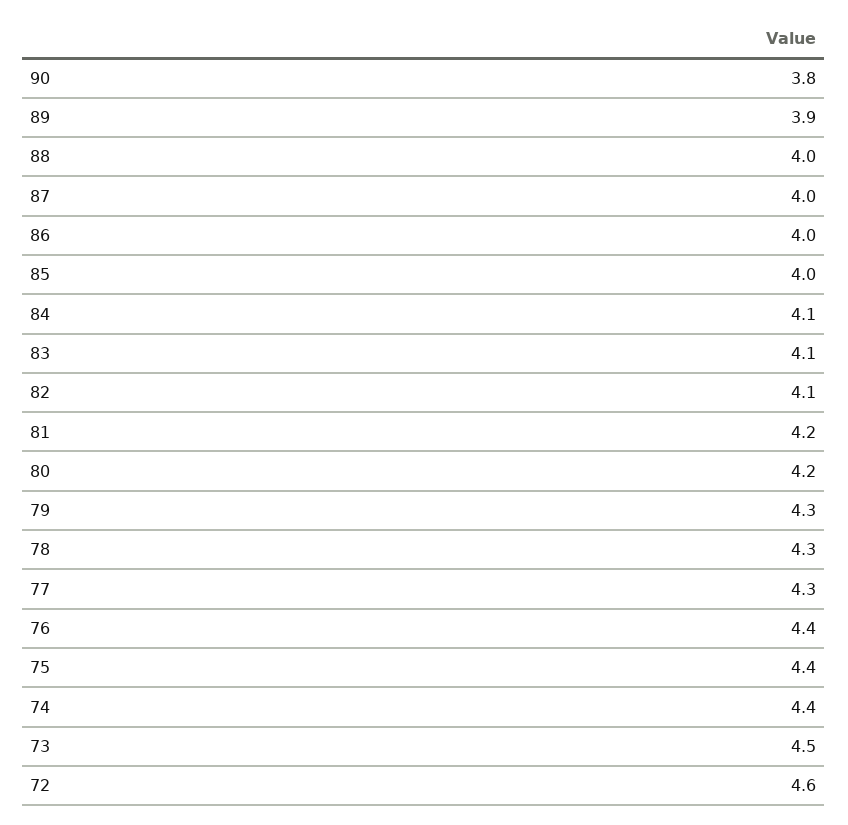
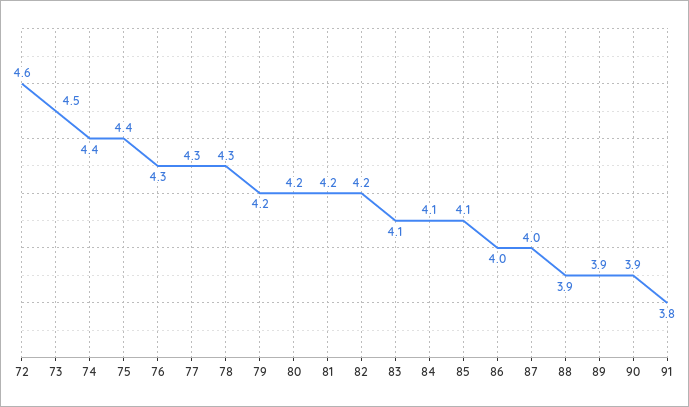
  {
-   "90": 3.8,
+   "90": 3.9,
    "89": 3.9,
-   "88": 4,
+   "88": 3.9,
    "87": 4,
    "86": 4,
-   "85": 4,
+   "85": 4.1,
    "84": 4.1,
    "83": 4.1,
-   "82": 4.1,
+   "82": 4.2,
    "81": 4.2,
    "80": 4.2,
-   "79": 4.3,
+   "79": 4.2,
    "78": 4.3,
    "77": 4.3,
-   "76": 4.4,
+   "76": 4.3,
    "75": 4.4,
    "74": 4.4,
    "73": 4.5,
-   "72": 4.6
+   "72": 4.6,
+   "91": 3.8
  }

